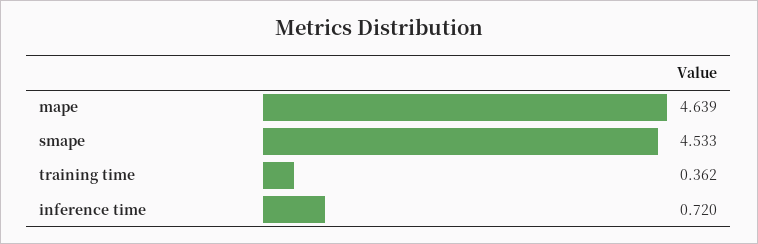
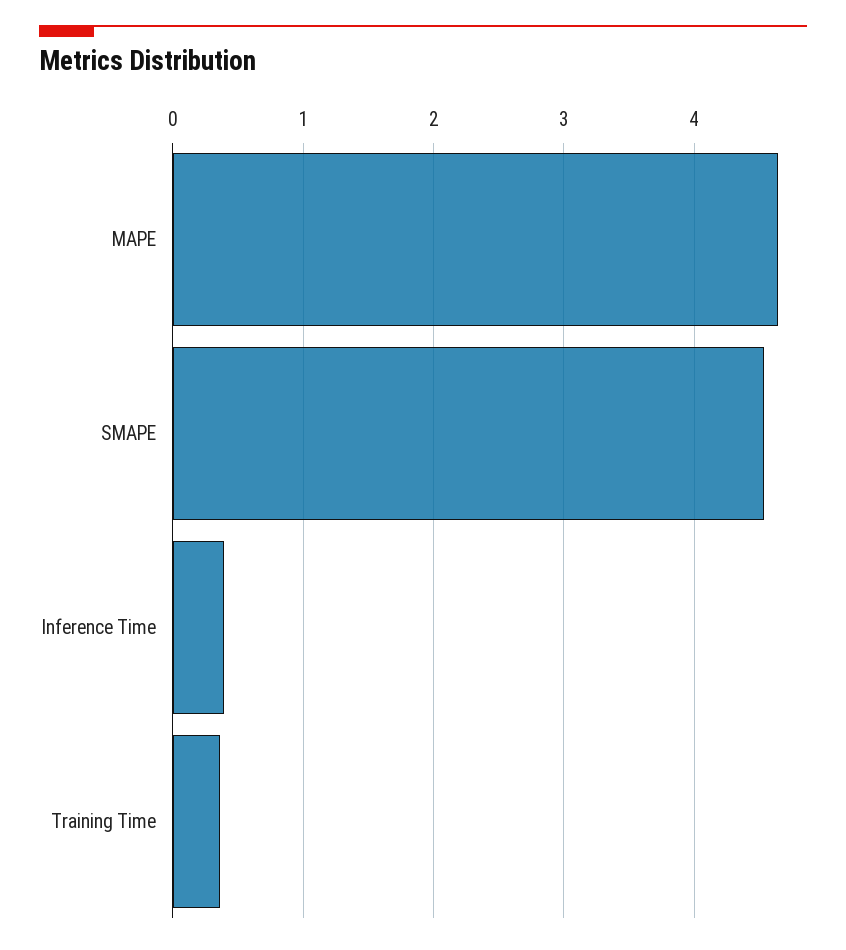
  {
    "mape": 4.639,
    "smape": 4.533,
    "training time": 0.362,
-   "inference time": 0.72
+   "inference time": 0.4
  }

